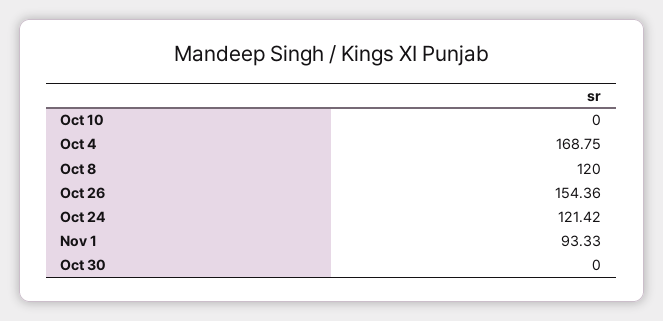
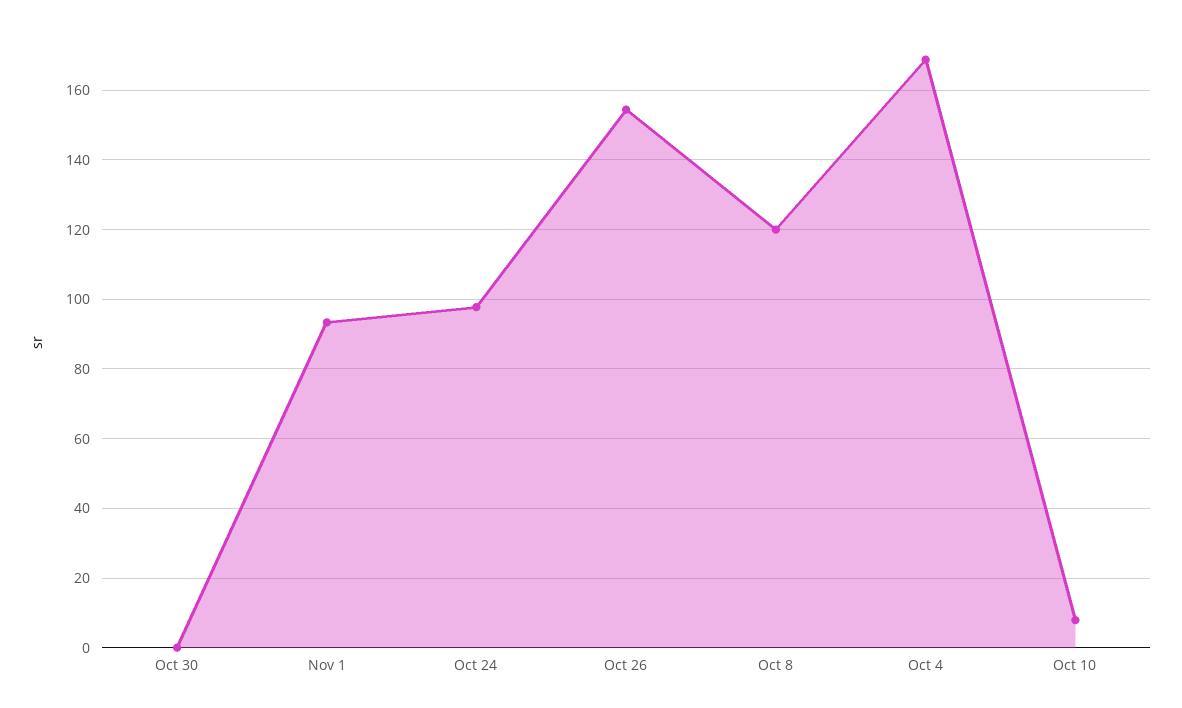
  {
-   "Oct 10": 0,
+   "Oct 10": 8,
    "Oct 4": 168.75,
    "Oct 8": 120,
    "Oct 26": 154.36,
-   "Oct 24": 121.42,
+   "Oct 24": 98,
    "Nov 1": 93.33,
    "Oct 30": 0
  }

